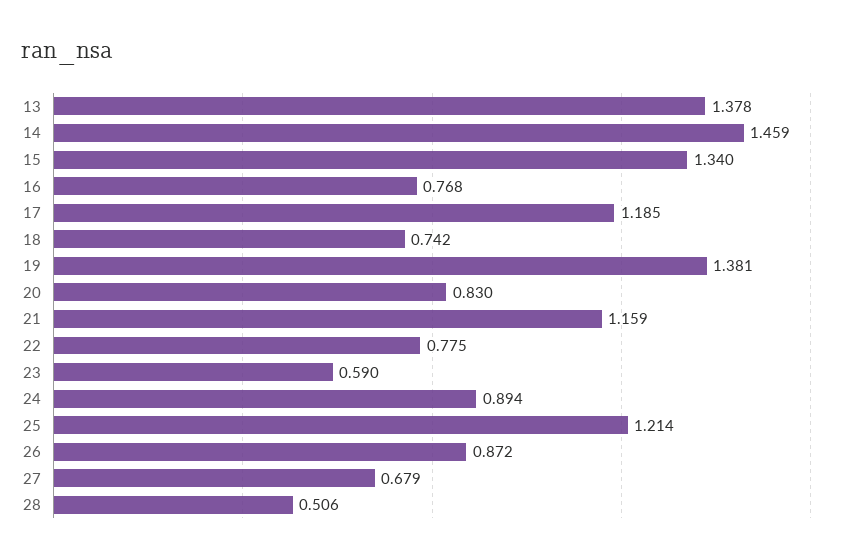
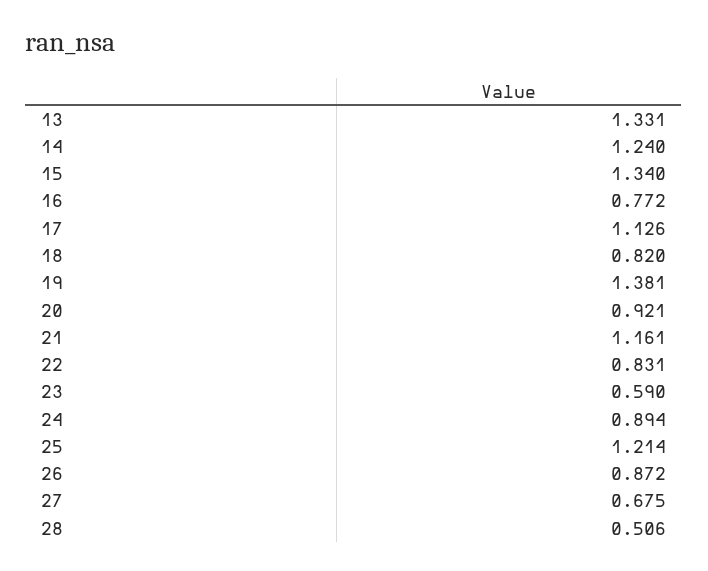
  {
-   "13": 1.378,
+   "13": 1.331,
-   "14": 1.459,
+   "14": 1.24,
    "15": 1.34,
-   "16": 0.768,
+   "16": 0.772,
-   "17": 1.185,
+   "17": 1.126,
-   "18": 0.742,
+   "18": 0.82,
    "19": 1.381,
-   "20": 0.83,
+   "20": 0.921,
-   "21": 1.159,
+   "21": 1.161,
-   "22": 0.775,
+   "22": 0.831,
    "23": 0.59,
    "24": 0.894,
    "25": 1.214,
    "26": 0.872,
-   "27": 0.679,
+   "27": 0.675,
    "28": 0.506
  }

